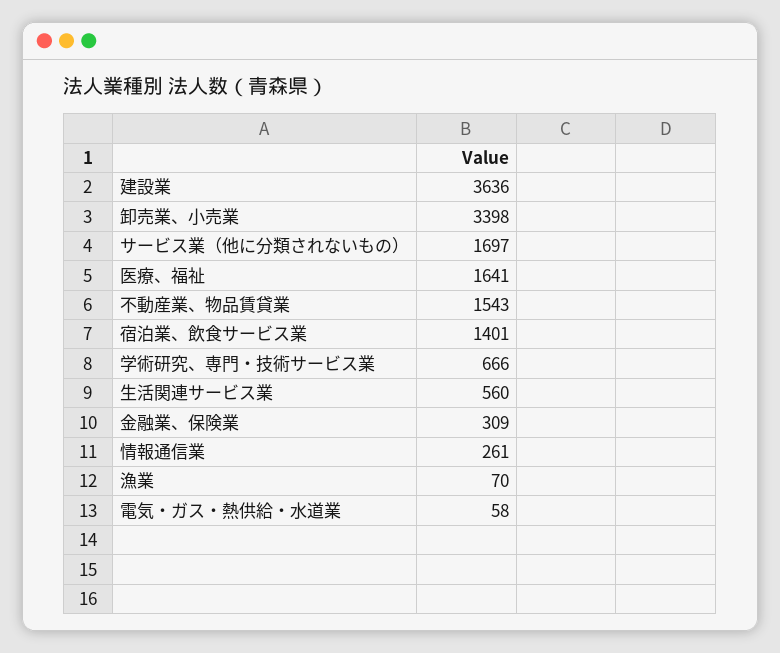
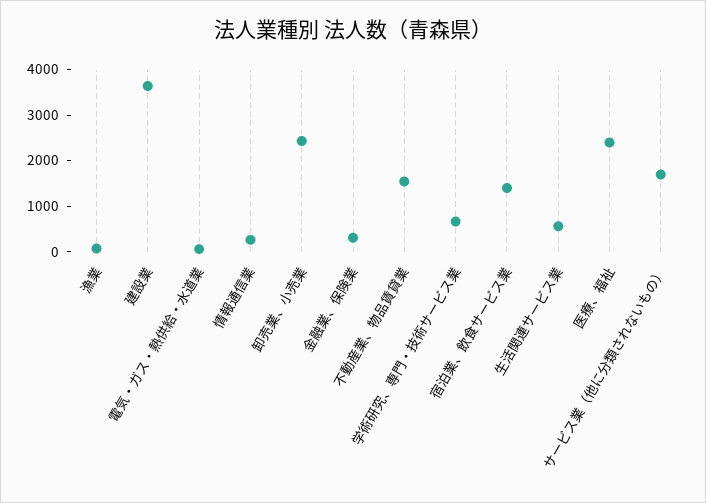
  {
    "建設業": 3636,
-   "卸売業、小売業": 3398,
+   "卸売業、小売業": 2400,
    "サービス業（他に分類されないもの）": 1697,
-   "医療、福祉": 1641,
+   "医療、福祉": 2400,
    "不動産業、物品賃貸業": 1543,
    "宿泊業、飲食サービス業": 1401,
    "学術研究、専門・技術サービス業": 666,
    "生活関連サービス業": 560,
    "金融業、保険業": 309,
    "情報通信業": 261,
    "漁業": 70,
    "電気・ガス・熱供給・水道業": 58
  }

